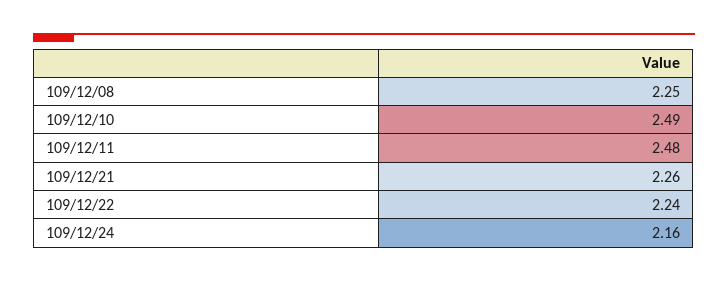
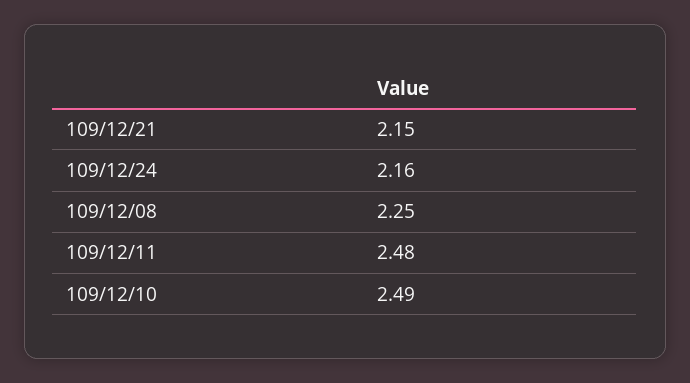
  {
    "109/12/08": 2.25,
    "109/12/10": 2.49,
    "109/12/11": 2.48,
-   "109/12/21": 2.26,
+   "109/12/21": 2.15,
-   "109/12/22": 2.24,
    "109/12/24": 2.16
  }

